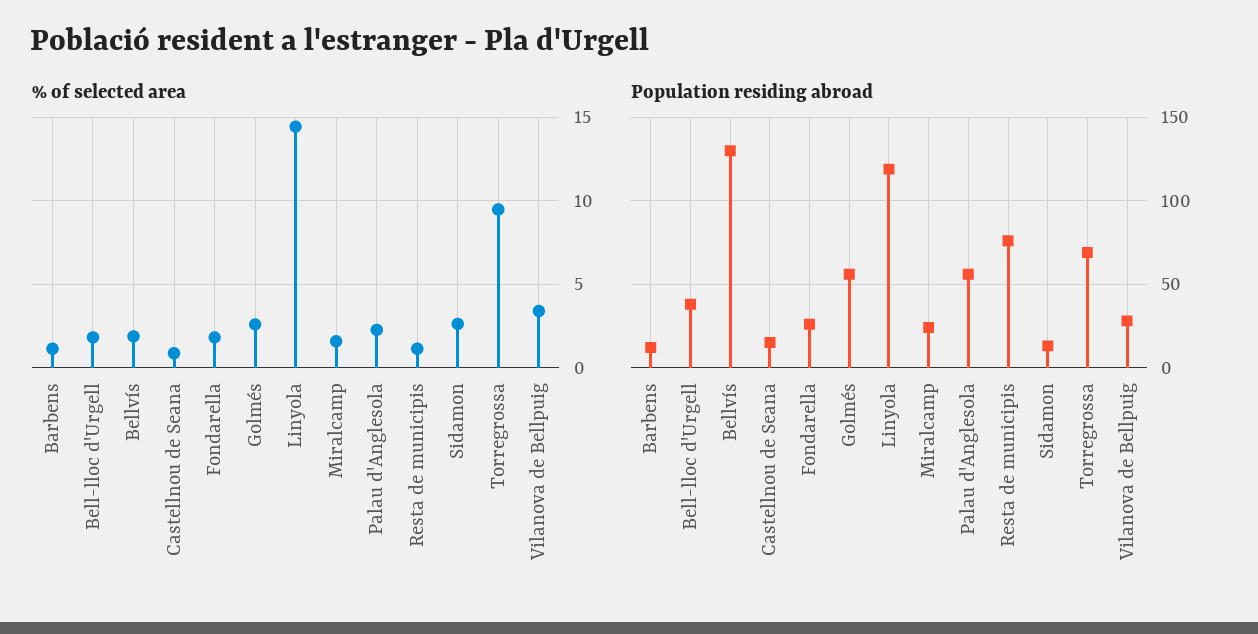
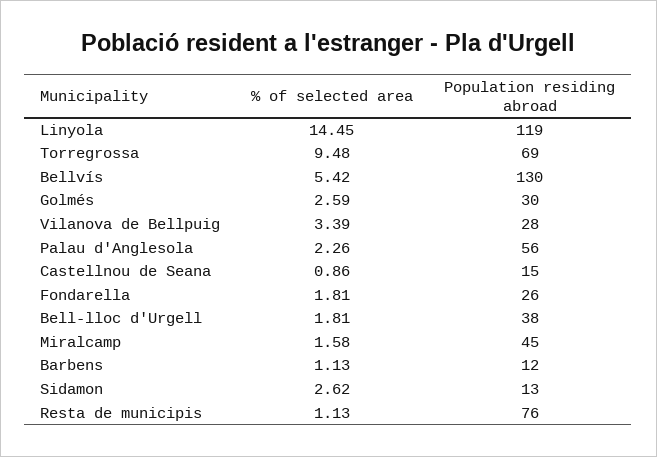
  {
    "% of selected area": {
      "Barbens": 1.13,
      "Bell-lloc d'Urgell": 1.81,
-     "Bellvís": 2,
+     "Bellvís": 5.42,
      "Castellnou de Seana": 0.86,
      "Fondarella": 1.81,
      "Golmés": 2.59,
      "Linyola": 14.45,
      "Miralcamp": 1.58,
      "Palau d'Anglesola": 2.26,
      "Resta de municipis": 1.13,
      "Sidamon": 2.62,
      "Torregrossa": 9.48,
      "Vilanova de Bellpuig": 3.39
    },
    "Population residing abroad": {
      "Barbens": 12,
      "Bell-lloc d'Urgell": 38,
      "Bellvís": 130,
      "Castellnou de Seana": 15,
      "Fondarella": 26,
-     "Golmés": 55,
+     "Golmés": 30,
      "Linyola": 119,
-     "Miralcamp": 25,
+     "Miralcamp": 45,
      "Palau d'Anglesola": 56,
      "Resta de municipis": 76,
      "Sidamon": 13,
      "Torregrossa": 69,
      "Vilanova de Bellpuig": 28
    }
  }

